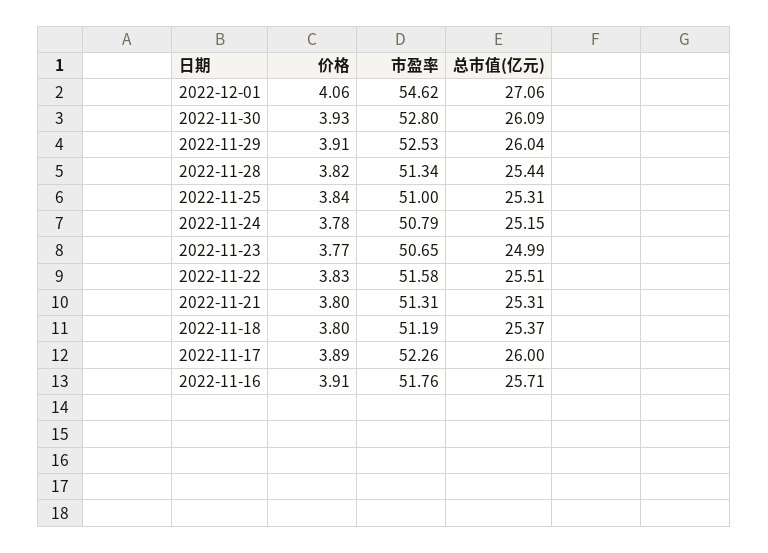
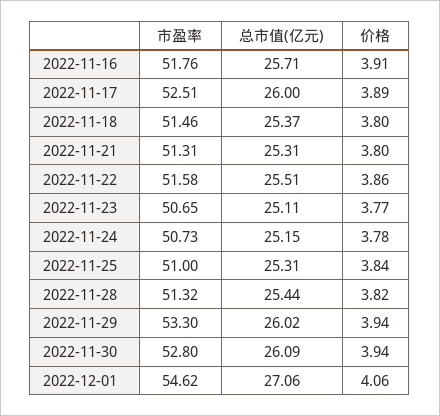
  {
    "价格": {
      "2022-12-01": 4.06,
-     "2022-11-30": 3.93,
+     "2022-11-30": 3.94,
-     "2022-11-29": 3.91,
+     "2022-11-29": 3.94,
      "2022-11-28": 3.82,
      "2022-11-25": 3.84,
      "2022-11-24": 3.78,
      "2022-11-23": 3.77,
-     "2022-11-22": 3.83,
+     "2022-11-22": 3.86,
      "2022-11-21": 3.8,
      "2022-11-18": 3.8,
      "2022-11-17": 3.89,
      "2022-11-16": 3.91
    },
    "市盈率": {
      "2022-12-01": 54.62,
      "2022-11-30": 52.8,
-     "2022-11-29": 52.53,
+     "2022-11-29": 53.3,
-     "2022-11-28": 51.34,
+     "2022-11-28": 51.32,
      "2022-11-25": 51,
-     "2022-11-24": 50.79,
+     "2022-11-24": 50.73,
      "2022-11-23": 50.65,
      "2022-11-22": 51.58,
      "2022-11-21": 51.31,
-     "2022-11-18": 51.19,
+     "2022-11-18": 51.46,
-     "2022-11-17": 52.26,
+     "2022-11-17": 52.51,
      "2022-11-16": 51.76
    },
    "总市值(亿元)": {
      "2022-12-01": 27.06,
      "2022-11-30": 26.09,
-     "2022-11-29": 26.04,
+     "2022-11-29": 26.02,
      "2022-11-28": 25.44,
      "2022-11-25": 25.31,
      "2022-11-24": 25.15,
-     "2022-11-23": 24.99,
+     "2022-11-23": 25.11,
      "2022-11-22": 25.51,
      "2022-11-21": 25.31,
      "2022-11-18": 25.37,
      "2022-11-17": 26,
      "2022-11-16": 25.71
    }
  }

